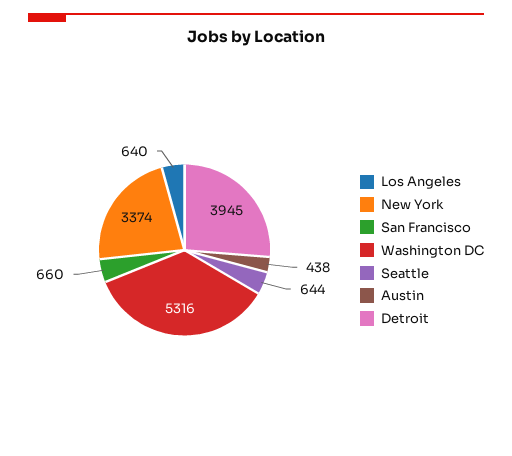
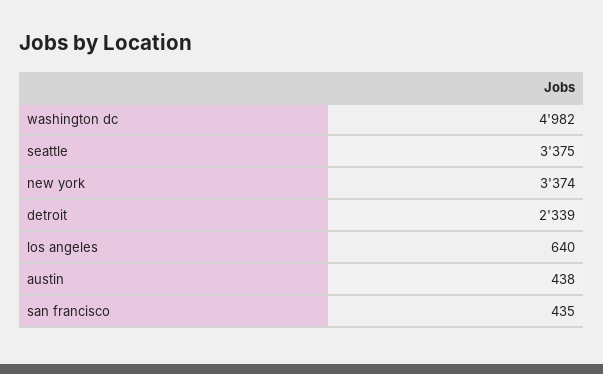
  {
    "Los Angeles": 640,
    "New York": 3374,
-   "San Francisco": 660,
+   "San Francisco": 435,
-   "Washington DC": 5316,
+   "Washington DC": 4982,
-   "Seattle": 644,
+   "Seattle": 3375,
    "Austin": 438,
-   "Detroit": 3945
+   "Detroit": 2339
  }

